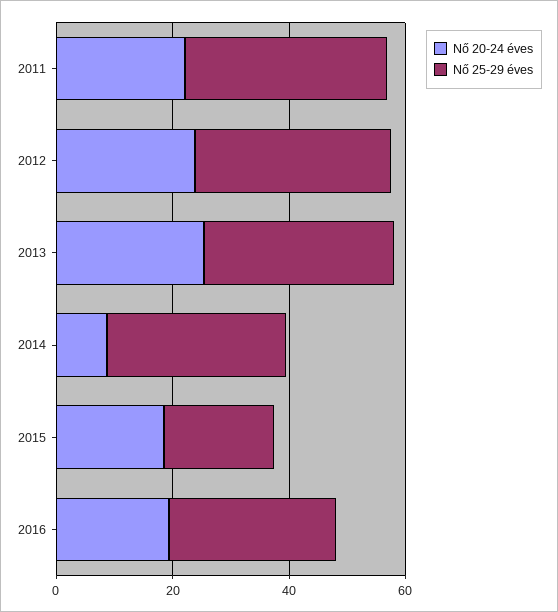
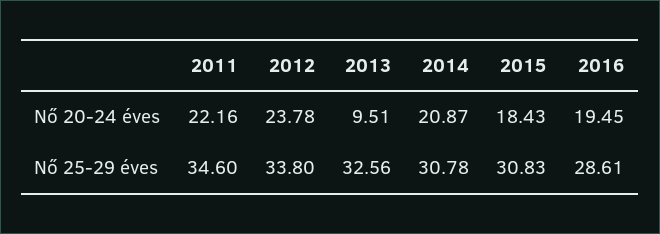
  {
    "Nő 20-24 éves": {
      "2011": 22.16,
      "2012": 23.78,
-     "2013": 25,
+     "2013": 9.51,
-     "2014": 10,
+     "2014": 20.87,
      "2015": 18.43,
      "2016": 19.45
    },
    "Nő 25-29 éves": {
      "2011": 34.6,
      "2012": 33.8,
      "2013": 32.56,
      "2014": 30.78,
-     "2015": 20,
+     "2015": 30.83,
      "2016": 28.61
    }
  }

